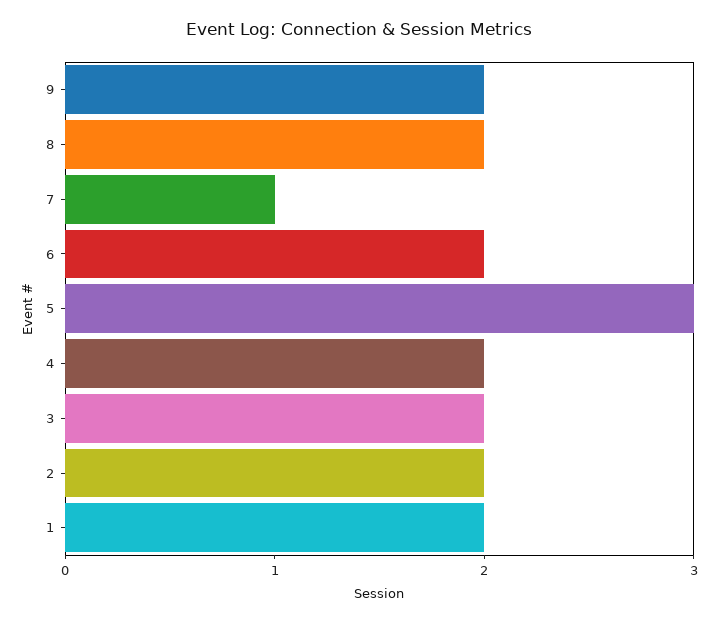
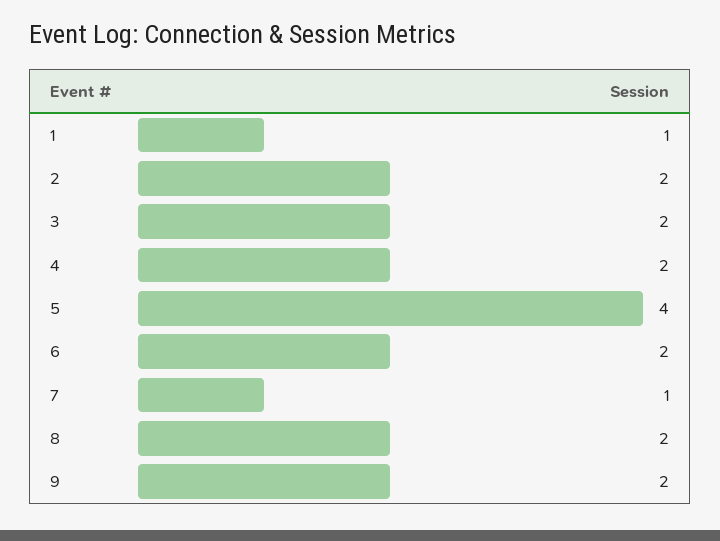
  {
    "9": 2,
    "8": 2,
    "7": 1,
    "6": 2,
-   "5": 3,
+   "5": 4,
    "4": 2,
    "3": 2,
    "2": 2,
-   "1": 2
+   "1": 1
  }

